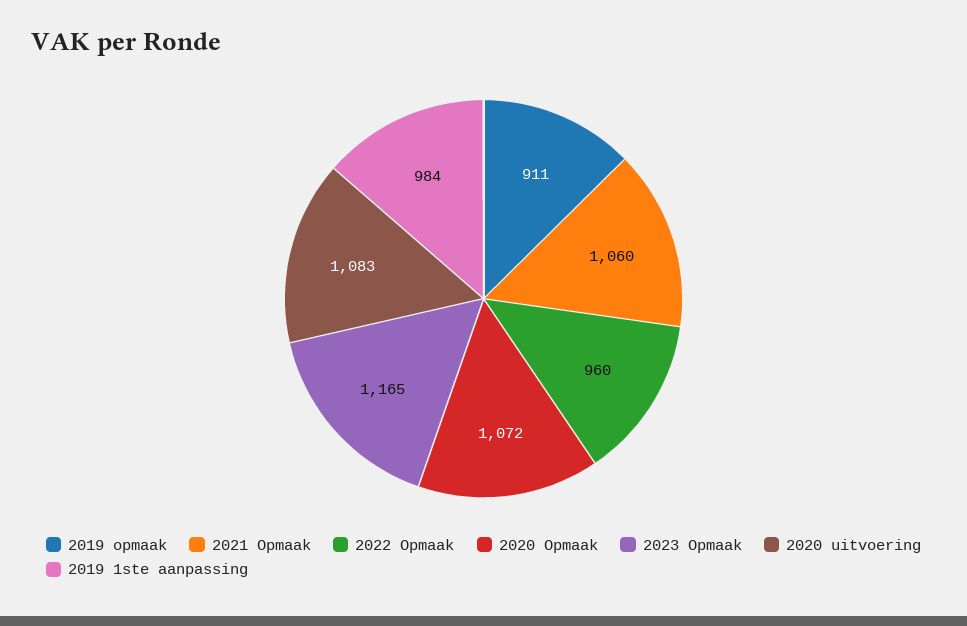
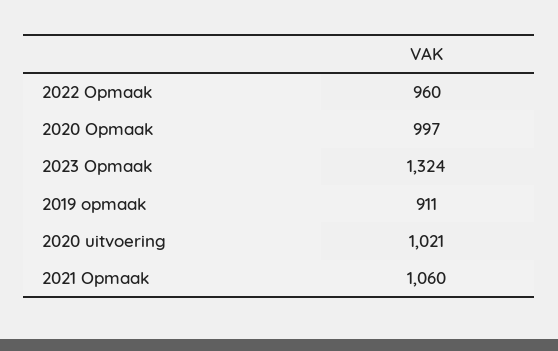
  {
    "2019 opmaak": 911,
    "2021 Opmaak": 1060,
    "2022 Opmaak": 960,
-   "2020 Opmaak": 1072,
+   "2020 Opmaak": 997,
-   "2023 Opmaak": 1165,
+   "2023 Opmaak": 1324,
-   "2020 uitvoering": 1083,
+   "2020 uitvoering": 1021
-   "2019 1ste aanpassing": 984
  }

